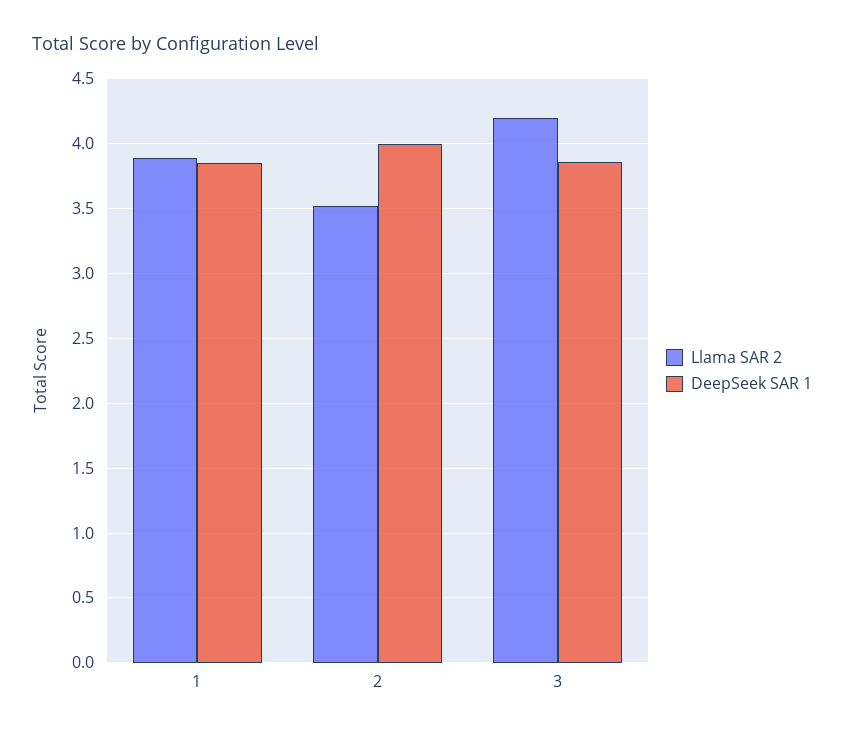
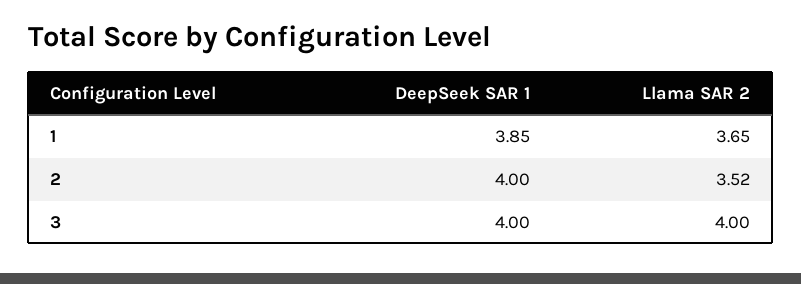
  {
    "Llama SAR 2": {
-     "1": 3.9,
+     "1": 3.65,
      "2": 3.52,
-     "3": 4.2
+     "3": 4
    },
    "DeepSeek SAR 1": {
      "1": 3.85,
      "2": 4,
-     "3": 3.85
+     "3": 4
    }
  }

